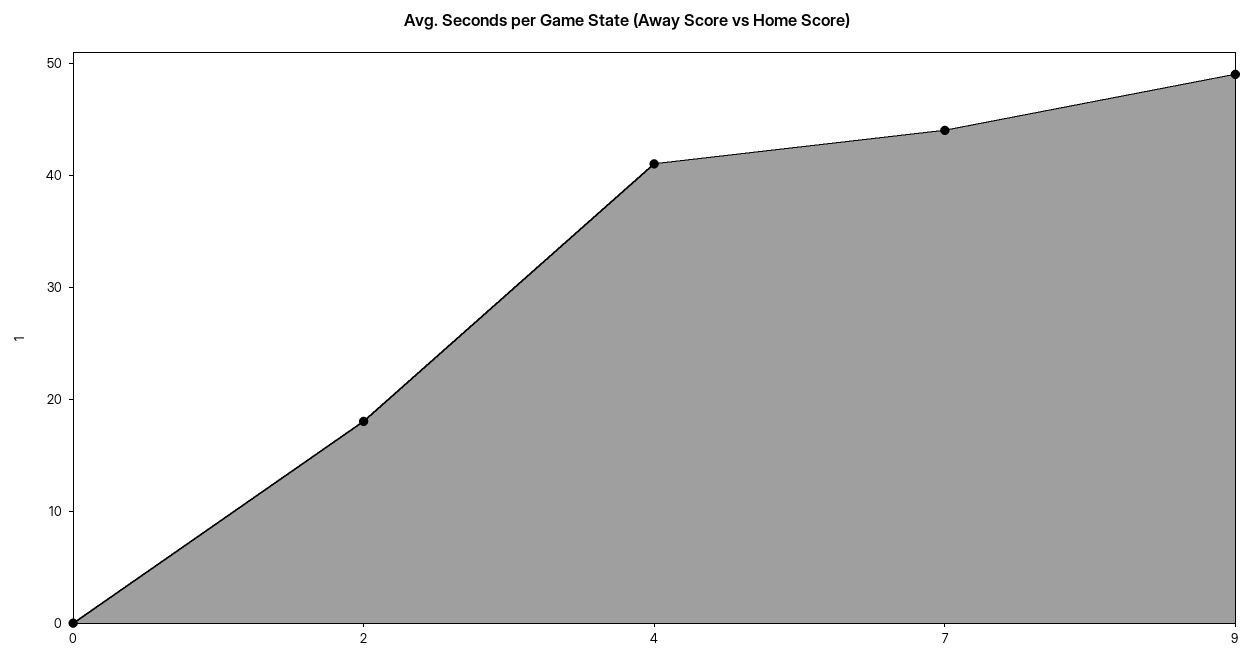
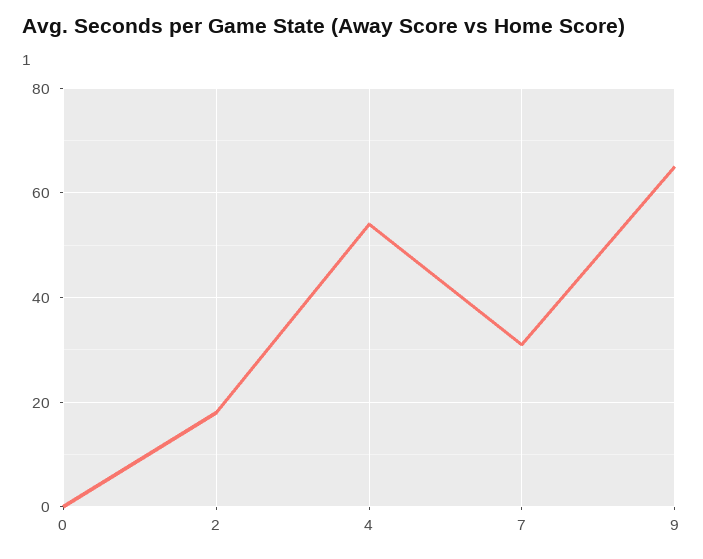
  {
    "0": 0,
    "2": 18,
-   "4": 41,
+   "4": 55,
-   "7": 44,
+   "7": 30,
-   "9": 49
+   "9": 65
  }

